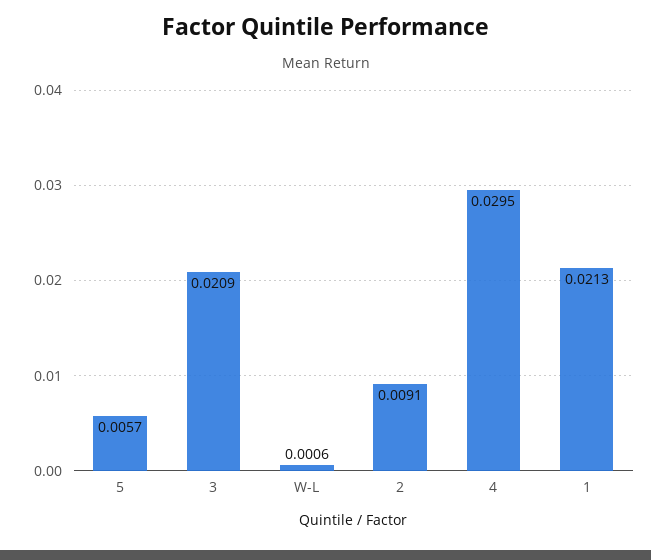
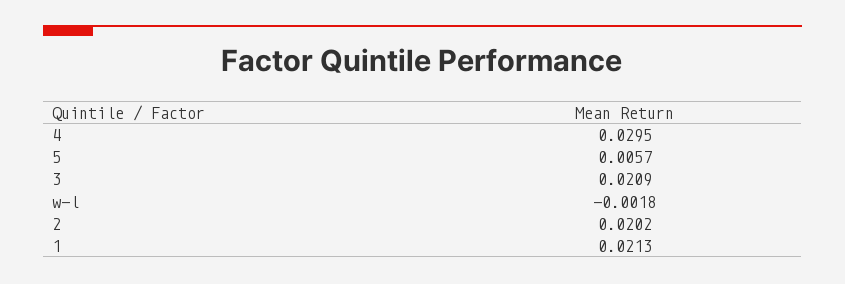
  {
    "5": 0.0057,
    "3": 0.0209,
-   "W-L": 0.0006,
+   "W-L": -0.0018,
-   "2": 0.0091,
+   "2": 0.0202,
    "4": 0.0295,
    "1": 0.0213
  }

